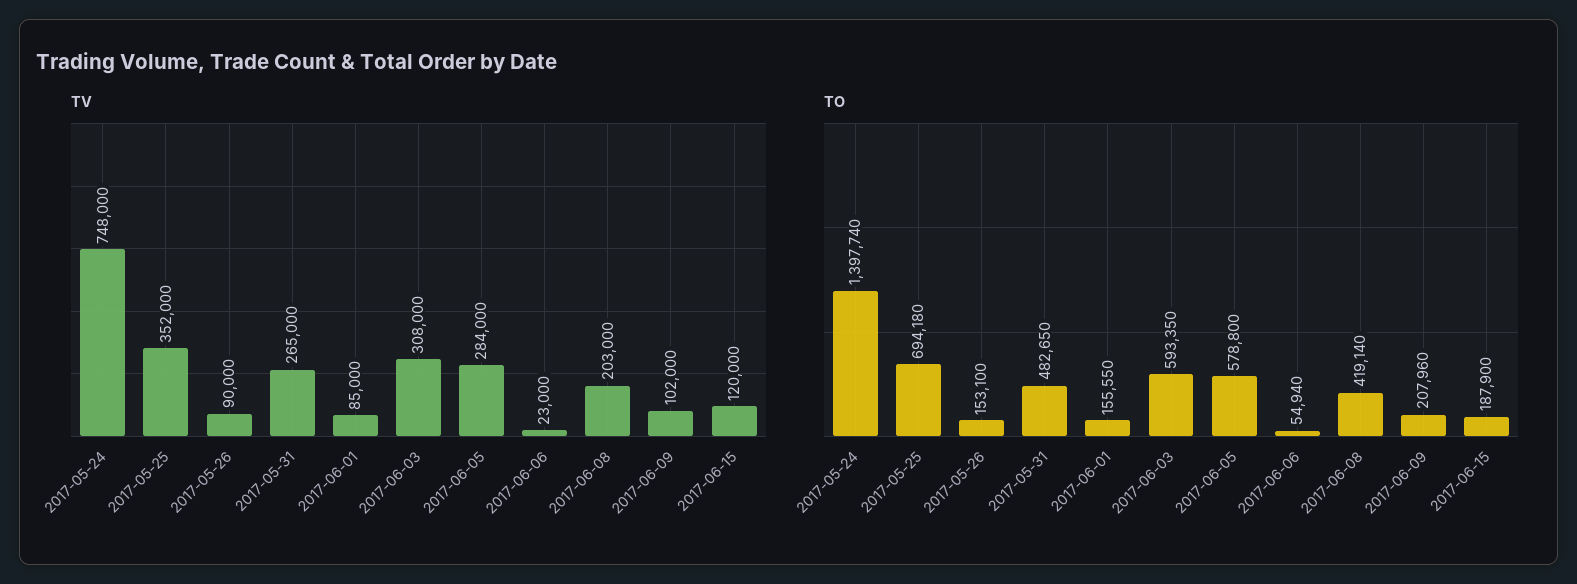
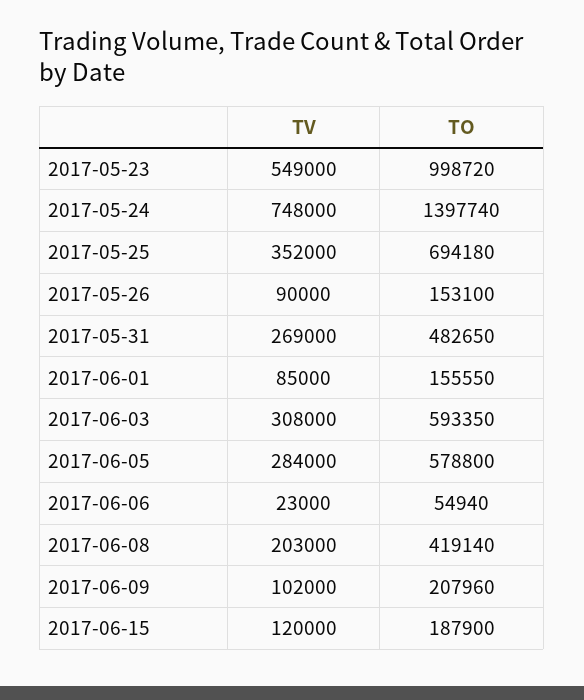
  {
    "TV": {
      "2017-05-24": 748000,
      "2017-05-25": 352000,
      "2017-05-26": 90000,
-     "2017-05-31": 265000,
+     "2017-05-31": 269000,
      "2017-06-01": 85000,
      "2017-06-03": 308000,
      "2017-06-05": 284000,
      "2017-06-06": 23000,
      "2017-06-08": 203000,
      "2017-06-09": 102000,
-     "2017-06-15": 120000
+     "2017-06-15": 120000,
+     "2017-05-23": 549000
    },
    "TO": {
      "2017-05-24": 1397740,
      "2017-05-25": 694180,
      "2017-05-26": 153100,
      "2017-05-31": 482650,
      "2017-06-01": 155550,
      "2017-06-03": 593350,
      "2017-06-05": 578800,
      "2017-06-06": 54940,
      "2017-06-08": 419140,
      "2017-06-09": 207960,
-     "2017-06-15": 187900
+     "2017-06-15": 187900,
+     "2017-05-23": 998720
    }
  }

